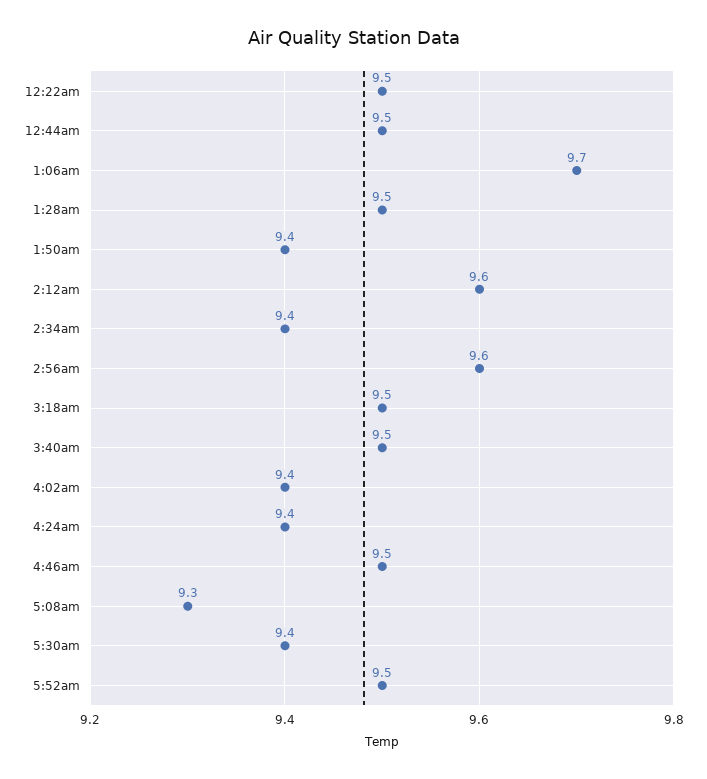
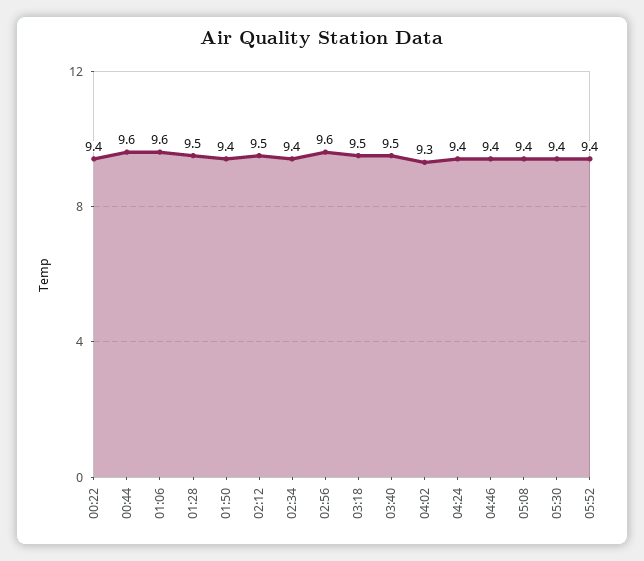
  {
-   "12:22am": 9.5,
+   "12:22am": 9.4,
-   "12:44am": 9.5,
+   "12:44am": 9.6,
-   "1:06am": 9.7,
+   "1:06am": 9.6,
    "1:28am": 9.5,
    "1:50am": 9.4,
-   "2:12am": 9.6,
+   "2:12am": 9.5,
    "2:34am": 9.4,
    "2:56am": 9.6,
    "3:18am": 9.5,
    "3:40am": 9.5,
-   "4:02am": 9.4,
+   "4:02am": 9.3,
    "4:24am": 9.4,
-   "4:46am": 9.5,
+   "4:46am": 9.4,
-   "5:08am": 9.3,
+   "5:08am": 9.4,
    "5:30am": 9.4,
-   "5:52am": 9.5
+   "5:52am": 9.4
  }

